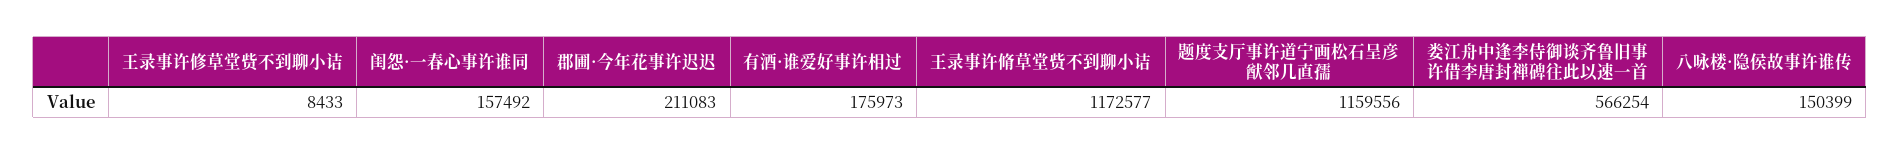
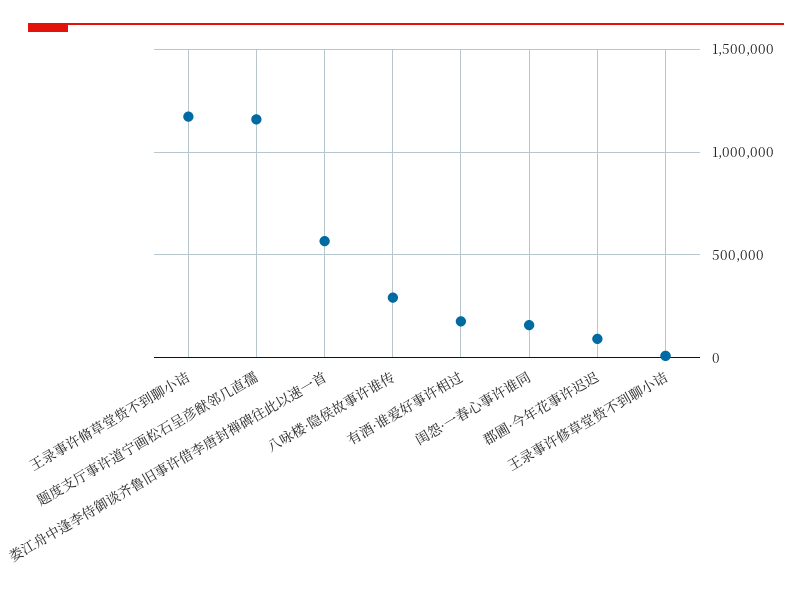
  {
    "王录事许修草堂赀不到聊小诘": 8433,
    "闺怨·一春心事许谁同": 157492,
-   "郡圃·今年花事许迟迟": 211083,
+   "郡圃·今年花事许迟迟": 100000,
    "有酒·谁爱好事许相过": 175973,
    "王录事许脩草堂赀不到聊小诘": 1172577,
    "题度支厅事许道宁画松石呈彦猷邻几直孺": 1159556,
    "娄江舟中逢李侍御谈齐鲁旧事许借李唐封禅碑往此以速一首": 566254,
-   "八咏楼·隐侯故事许谁传": 150399
+   "八咏楼·隐侯故事许谁传": 300000
  }

